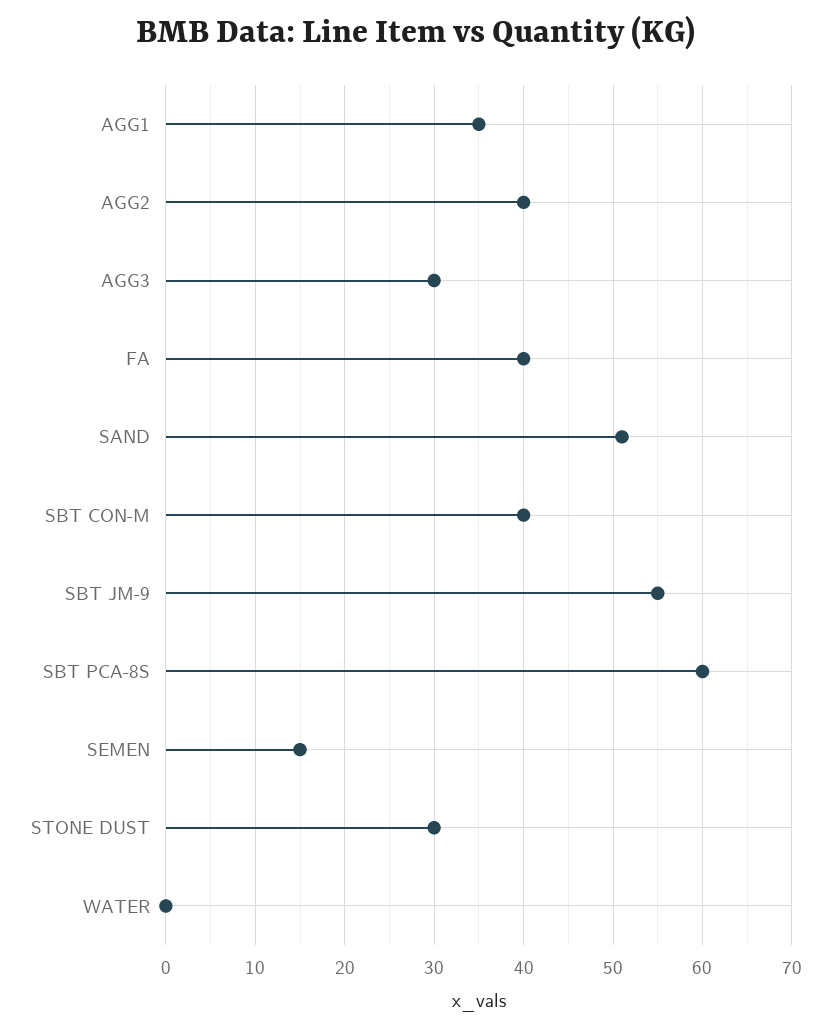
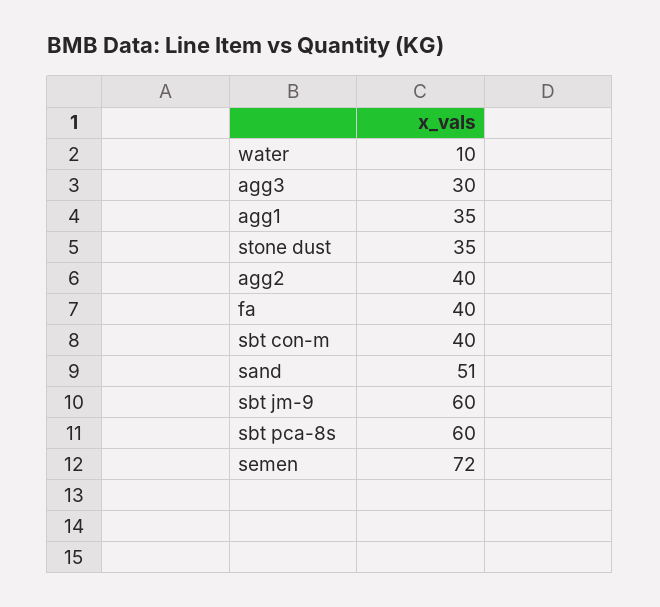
  {
    "AGG1": 35,
    "AGG2": 40,
    "AGG3": 30,
    "FA": 40,
    "SAND": 51,
    "SBT CON-M": 40,
-   "SBT JM-9": 55,
+   "SBT JM-9": 60,
    "SBT PCA-8S": 60,
-   "SEMEN": 15,
+   "SEMEN": 72,
-   "STONE DUST": 30,
+   "STONE DUST": 35,
-   "WATER": 0
+   "WATER": 10
  }

